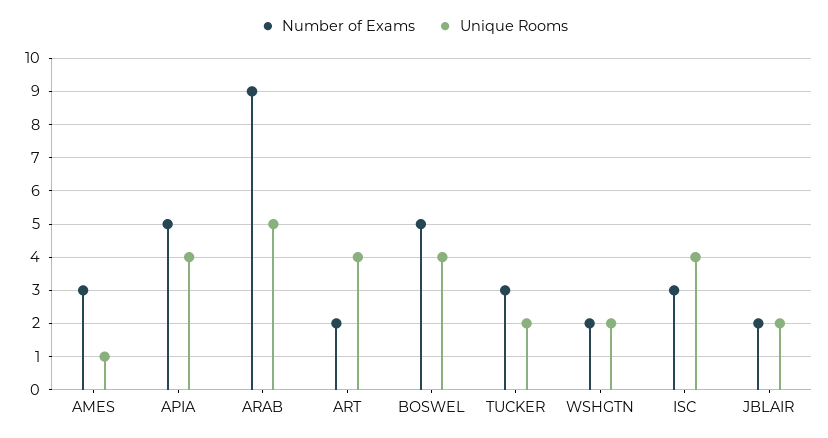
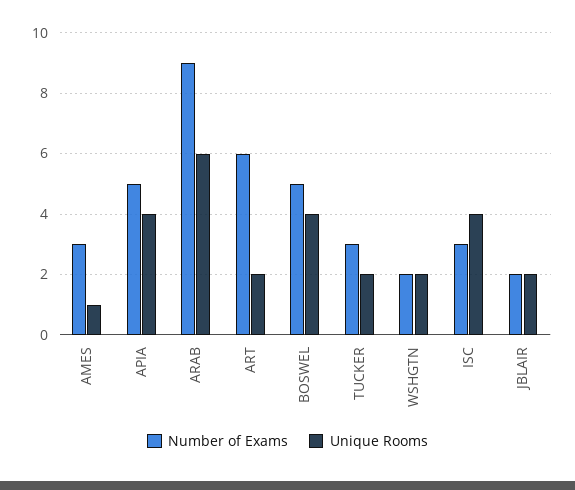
  {
    "Number of Exams": {
      "AMES": 3,
      "APIA": 5,
      "ARAB": 9,
-     "ART": 2,
+     "ART": 6,
      "BOSWEL": 5,
      "TUCKER": 3,
      "WSHGTN": 2,
      "ISC": 3,
      "JBLAIR": 2
    },
    "Unique Rooms": {
      "AMES": 1,
      "APIA": 4,
-     "ARAB": 5,
+     "ARAB": 6,
-     "ART": 4,
+     "ART": 2,
      "BOSWEL": 4,
      "TUCKER": 2,
      "WSHGTN": 2,
      "ISC": 4,
      "JBLAIR": 2
    }
  }

